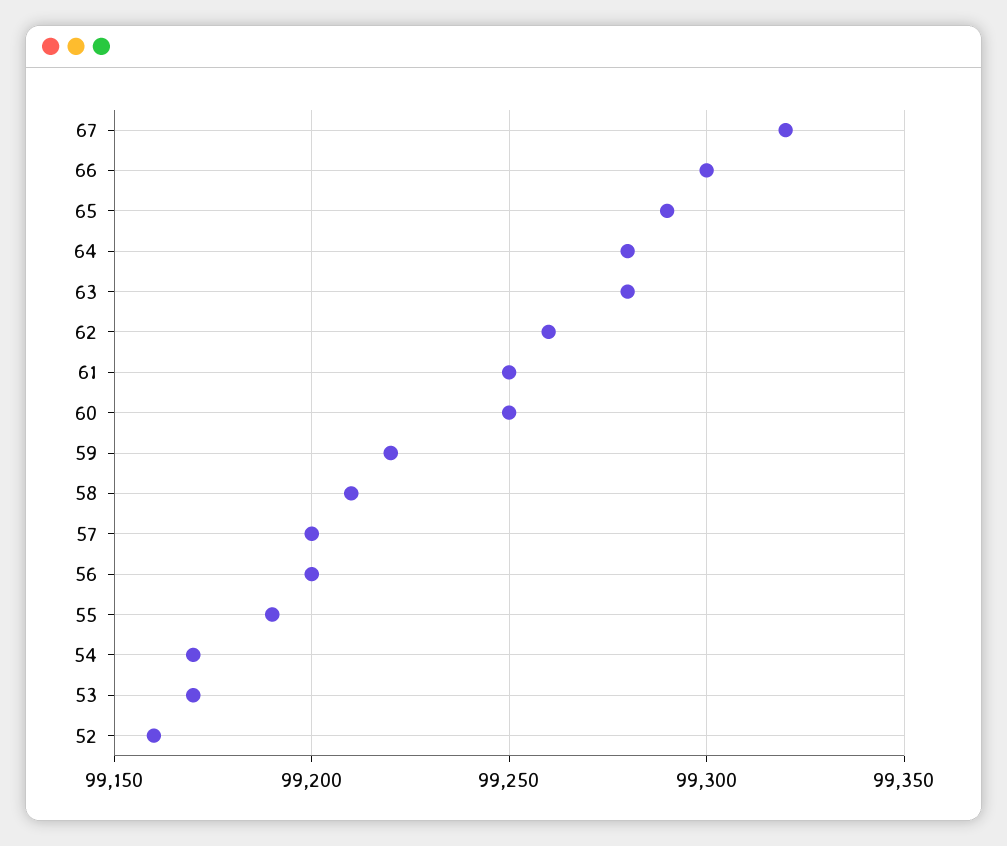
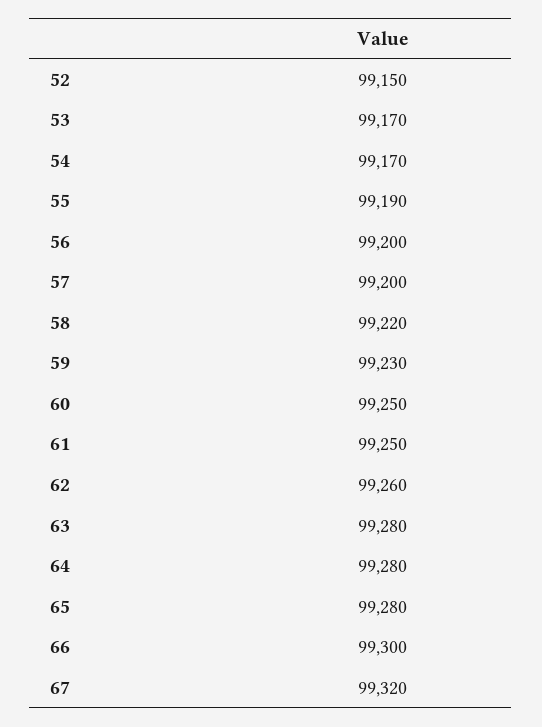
  {
    "67": 99320,
    "66": 99300,
-   "65": 99290,
+   "65": 99280,
    "64": 99280,
    "63": 99280,
    "62": 99260,
    "61": 99250,
    "60": 99250,
-   "59": 99220,
+   "59": 99230,
-   "58": 99210,
+   "58": 99220,
    "57": 99200,
    "56": 99200,
    "55": 99190,
    "54": 99170,
    "53": 99170,
-   "52": 99160
+   "52": 99150
  }

